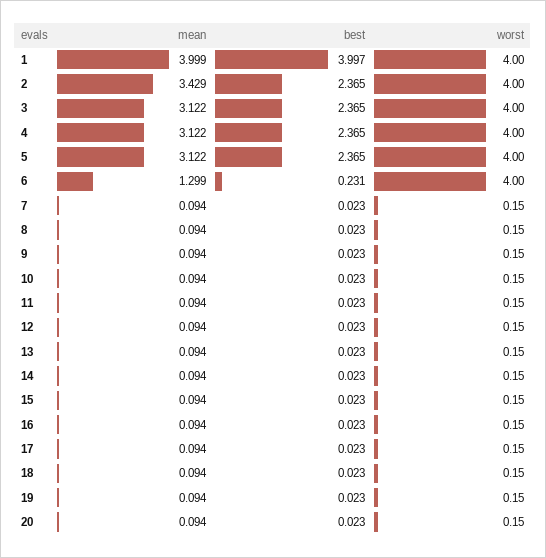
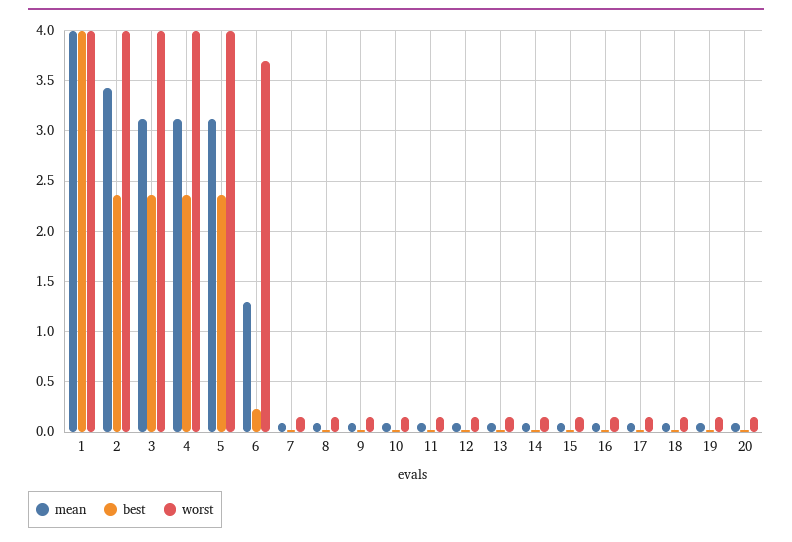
  {
    "mean": {
      "1": 3.999,
      "2": 3.429,
      "3": 3.122,
      "4": 3.122,
      "5": 3.122,
      "6": 1.299,
      "7": 0.094,
      "8": 0.094,
      "9": 0.094,
      "10": 0.094,
      "11": 0.094,
      "12": 0.094,
      "13": 0.094,
      "14": 0.094,
      "15": 0.094,
      "16": 0.094,
      "17": 0.094,
      "18": 0.094,
      "19": 0.094,
      "20": 0.094
    },
    "best": {
      "1": 3.997,
      "2": 2.365,
      "3": 2.365,
      "4": 2.365,
      "5": 2.365,
      "6": 0.231,
      "7": 0.023,
      "8": 0.023,
      "9": 0.023,
      "10": 0.023,
      "11": 0.023,
      "12": 0.023,
      "13": 0.023,
      "14": 0.023,
      "15": 0.023,
      "16": 0.023,
      "17": 0.023,
      "18": 0.023,
      "19": 0.023,
      "20": 0.023
    },
    "worst": {
      "1": 4,
      "2": 4,
      "3": 4,
      "4": 4,
      "5": 4,
-     "6": 4,
+     "6": 3.7,
      "7": 0.15,
      "8": 0.15,
      "9": 0.15,
      "10": 0.15,
      "11": 0.15,
      "12": 0.15,
      "13": 0.15,
      "14": 0.15,
      "15": 0.15,
      "16": 0.15,
      "17": 0.15,
      "18": 0.15,
      "19": 0.15,
      "20": 0.15
    }
  }

